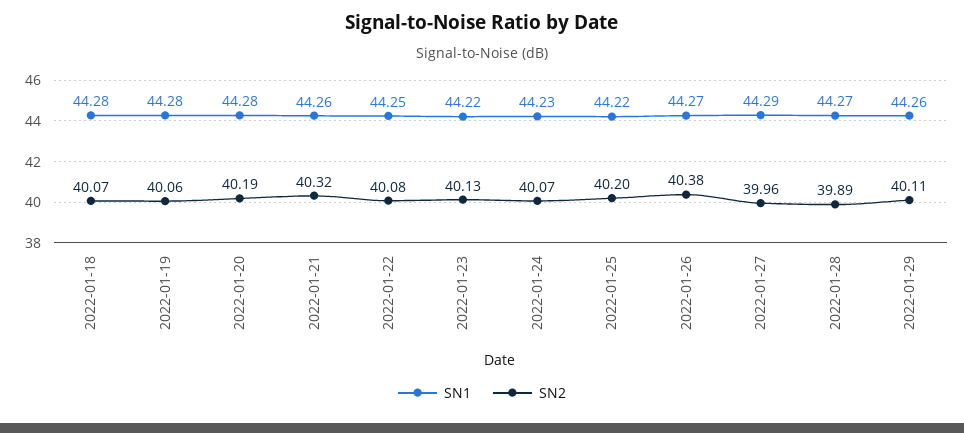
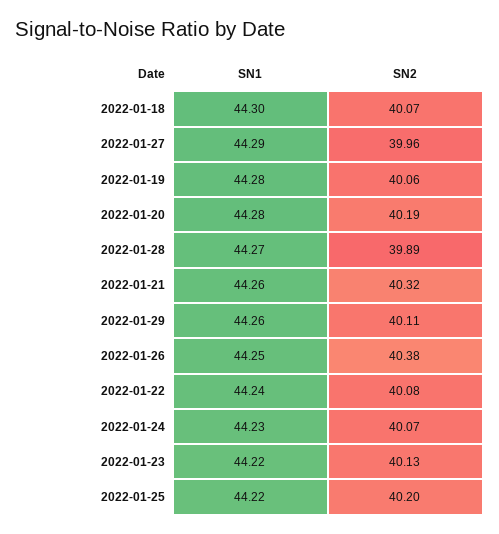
  {
    "SN1": {
-     "2022-01-18": 44.28,
+     "2022-01-18": 44.3,
      "2022-01-19": 44.28,
      "2022-01-20": 44.28,
      "2022-01-21": 44.26,
-     "2022-01-22": 44.25,
+     "2022-01-22": 44.24,
      "2022-01-23": 44.22,
      "2022-01-24": 44.23,
      "2022-01-25": 44.22,
-     "2022-01-26": 44.27,
+     "2022-01-26": 44.25,
      "2022-01-27": 44.29,
      "2022-01-28": 44.27,
      "2022-01-29": 44.26
    },
    "SN2": {
      "2022-01-18": 40.07,
      "2022-01-19": 40.06,
      "2022-01-20": 40.19,
      "2022-01-21": 40.32,
      "2022-01-22": 40.08,
      "2022-01-23": 40.13,
      "2022-01-24": 40.07,
      "2022-01-25": 40.2,
      "2022-01-26": 40.38,
      "2022-01-27": 39.96,
      "2022-01-28": 39.89,
      "2022-01-29": 40.11
    }
  }

